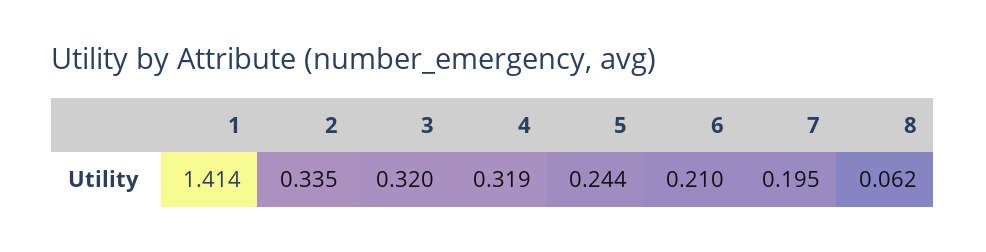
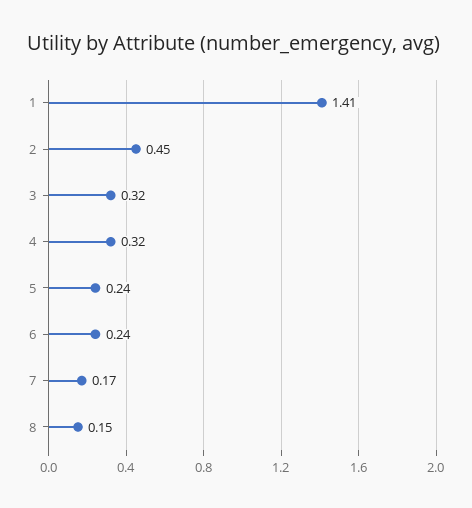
  {
    "1": 1.414,
-   "2": 0.335,
+   "2": 0.45,
    "3": 0.32,
    "4": 0.319,
    "5": 0.244,
-   "6": 0.21,
+   "6": 0.24,
-   "7": 0.195,
+   "7": 0.17,
-   "8": 0.062
+   "8": 0.15
  }

